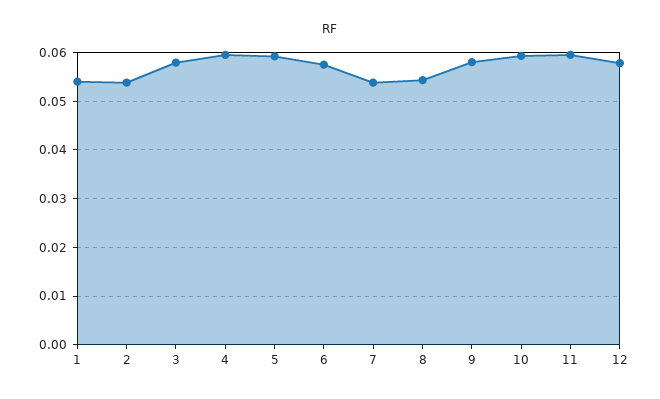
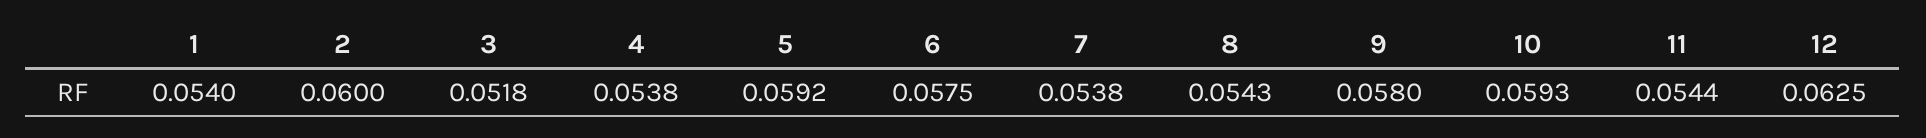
  {
    "1": 0.054,
-   "2": 0.054,
+   "2": 0.06,
-   "3": 0.058,
+   "3": 0.0518,
-   "4": 0.06,
+   "4": 0.0538,
    "5": 0.0592,
    "6": 0.0575,
    "7": 0.0538,
    "8": 0.0543,
    "9": 0.058,
    "10": 0.0593,
-   "11": 0.06,
+   "11": 0.0544,
-   "12": 0.058
+   "12": 0.0625
  }

